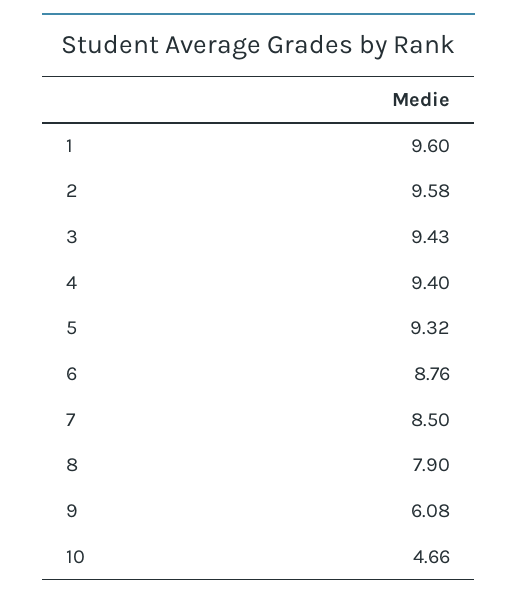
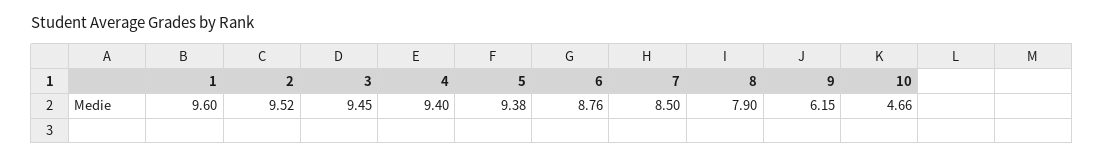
  {
    "1": 9.6,
-   "2": 9.58,
+   "2": 9.52,
-   "3": 9.43,
+   "3": 9.45,
    "4": 9.4,
-   "5": 9.32,
+   "5": 9.38,
    "6": 8.76,
    "7": 8.5,
    "8": 7.9,
-   "9": 6.08,
+   "9": 6.15,
    "10": 4.66
  }

